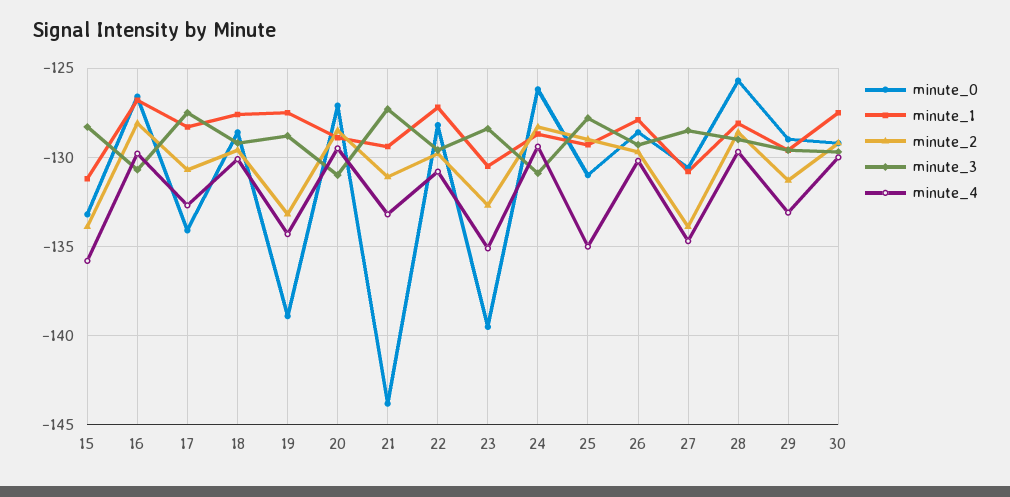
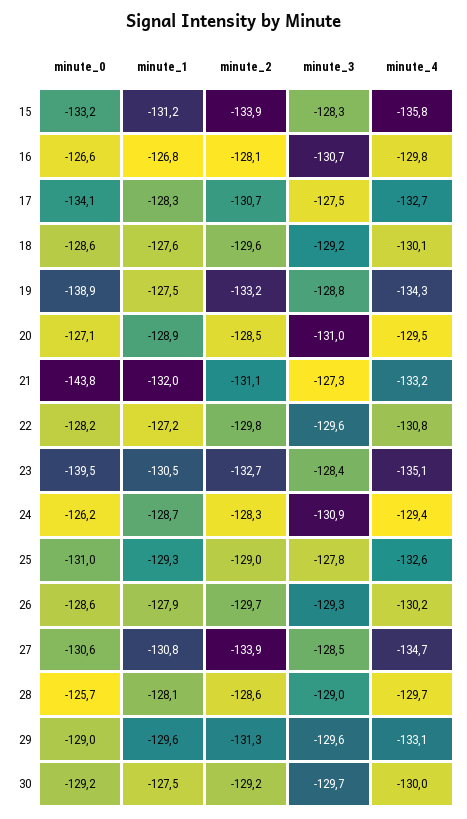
  {
    "minute_0": {
      "15": -133.2,
      "16": -126.6,
      "17": -134.1,
      "18": -128.6,
      "19": -138.9,
      "20": -127.1,
      "21": -143.8,
      "22": -128.2,
      "23": -139.5,
      "24": -126.2,
      "25": -131,
      "26": -128.6,
      "27": -130.6,
      "28": -125.7,
      "29": -129,
      "30": -129.2
    },
    "minute_1": {
      "15": -131.2,
      "16": -126.8,
      "17": -128.3,
      "18": -127.6,
      "19": -127.5,
      "20": -128.9,
-     "21": -129.5,
+     "21": -132,
      "22": -127.2,
      "23": -130.5,
      "24": -128.7,
      "25": -129.3,
      "26": -127.9,
      "27": -130.8,
      "28": -128.1,
      "29": -129.6,
      "30": -127.5
    },
    "minute_2": {
      "15": -133.9,
      "16": -128.1,
      "17": -130.7,
      "18": -129.6,
      "19": -133.2,
      "20": -128.5,
      "21": -131.1,
      "22": -129.8,
      "23": -132.7,
      "24": -128.3,
      "25": -129,
      "26": -129.7,
      "27": -133.9,
      "28": -128.6,
      "29": -131.3,
      "30": -129.2
    },
    "minute_3": {
      "15": -128.3,
      "16": -130.7,
      "17": -127.5,
      "18": -129.2,
      "19": -128.8,
      "20": -131,
      "21": -127.3,
      "22": -129.6,
      "23": -128.4,
      "24": -130.9,
      "25": -127.8,
      "26": -129.3,
      "27": -128.5,
      "28": -129,
      "29": -129.6,
      "30": -129.7
    },
    "minute_4": {
      "15": -135.8,
      "16": -129.8,
      "17": -132.7,
      "18": -130.1,
      "19": -134.3,
      "20": -129.5,
      "21": -133.2,
      "22": -130.8,
      "23": -135.1,
      "24": -129.4,
-     "25": -135,
+     "25": -132.6,
      "26": -130.2,
      "27": -134.7,
      "28": -129.7,
      "29": -133.1,
      "30": -130
    }
  }

